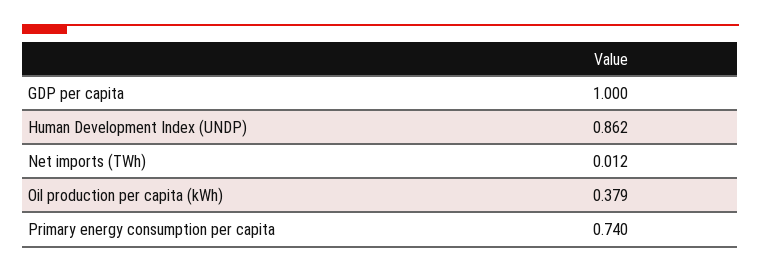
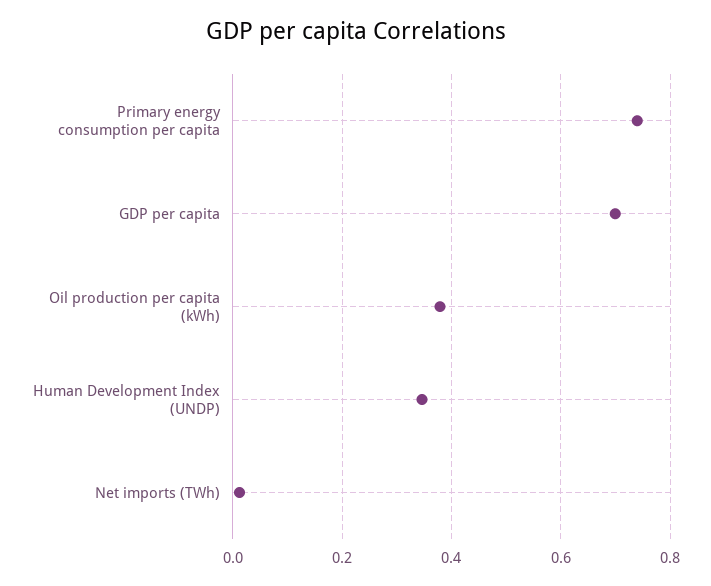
  {
-   "GDP per capita": 1,
+   "GDP per capita": 0.7,
-   "Human Development Index (UNDP)": 0.862,
+   "Human Development Index (UNDP)": 0.34,
    "Net imports (TWh)": 0.012,
    "Oil production per capita (kWh)": 0.379,
    "Primary energy consumption per capita": 0.74
  }

